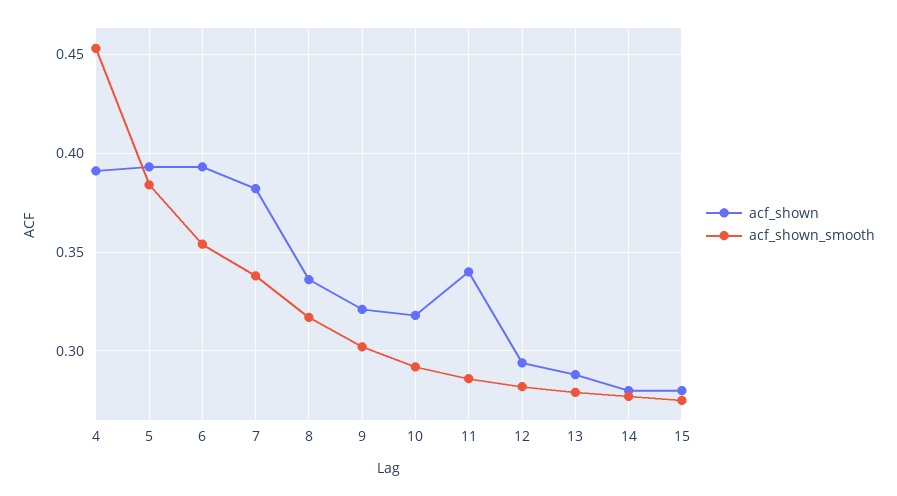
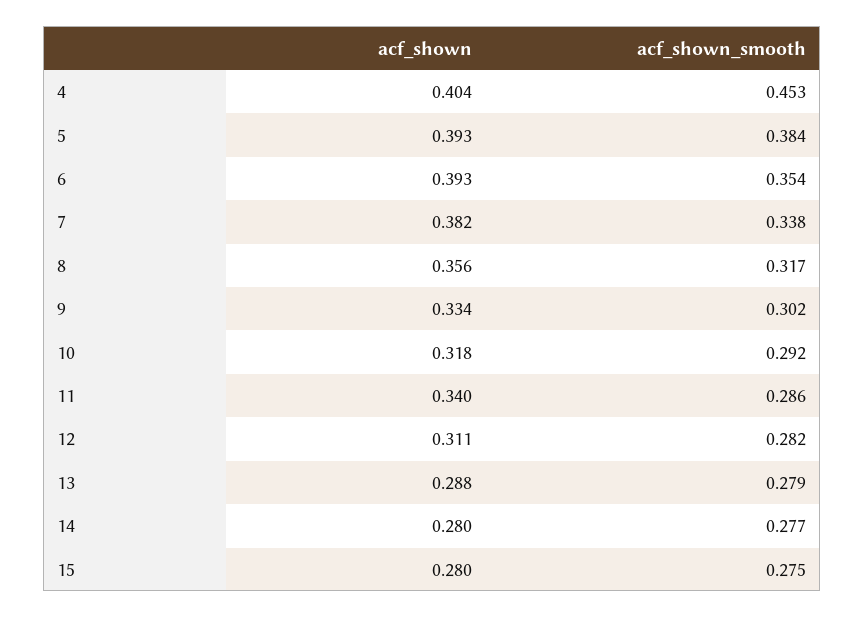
  {
    "acf_shown": {
-     "4": 0.39,
+     "4": 0.404,
      "5": 0.393,
      "6": 0.393,
      "7": 0.382,
-     "8": 0.335,
+     "8": 0.356,
-     "9": 0.32,
+     "9": 0.334,
      "10": 0.318,
      "11": 0.34,
-     "12": 0.295,
+     "12": 0.311,
      "13": 0.288,
      "14": 0.28,
      "15": 0.28
    },
    "acf_shown_smooth": {
      "4": 0.453,
      "5": 0.384,
      "6": 0.354,
      "7": 0.338,
      "8": 0.317,
      "9": 0.302,
      "10": 0.292,
      "11": 0.286,
      "12": 0.282,
      "13": 0.279,
      "14": 0.277,
      "15": 0.275
    }
  }

